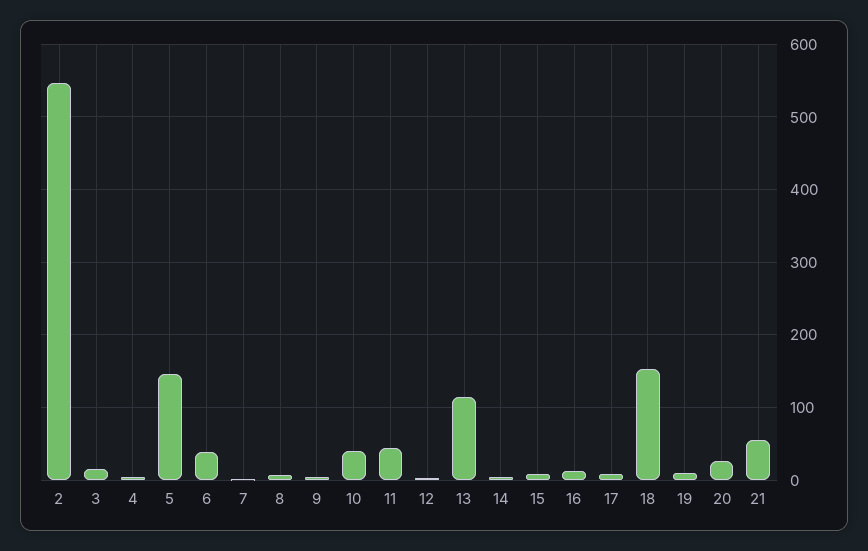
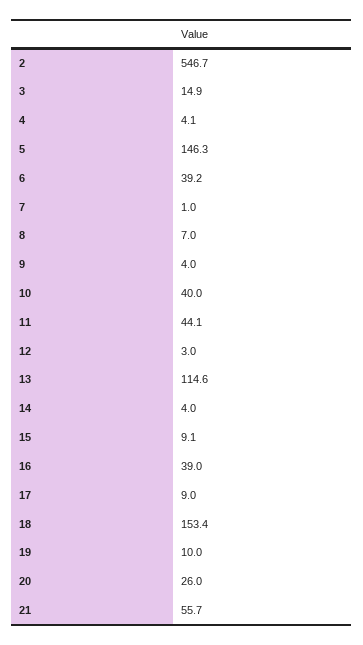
  {
    "2": 546.7,
    "3": 14.9,
    "4": 4.1,
    "5": 146.3,
    "6": 39.2,
    "7": 1,
    "8": 7,
    "9": 4,
    "10": 40,
    "11": 44.1,
    "12": 3,
    "13": 114.6,
    "14": 4,
    "15": 9.1,
-   "16": 10,
+   "16": 39,
    "17": 9,
    "18": 153.4,
    "19": 10,
    "20": 26,
    "21": 55.7
  }

